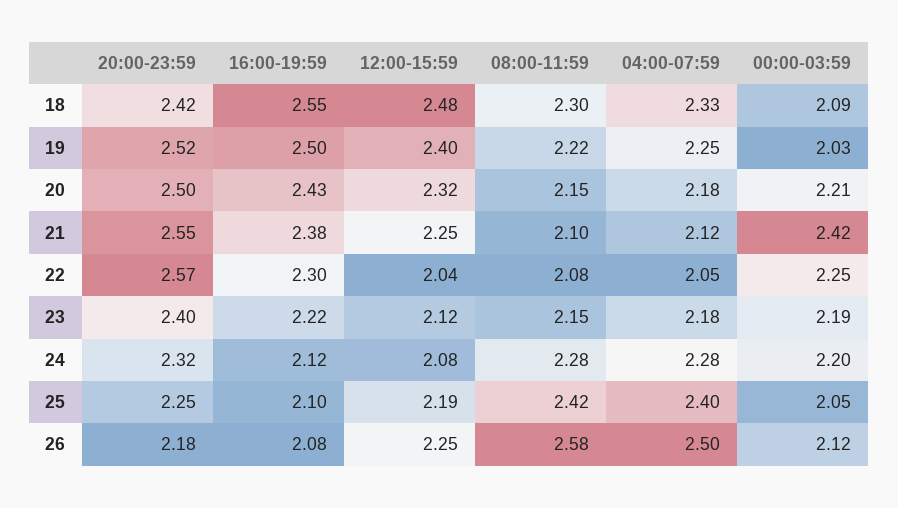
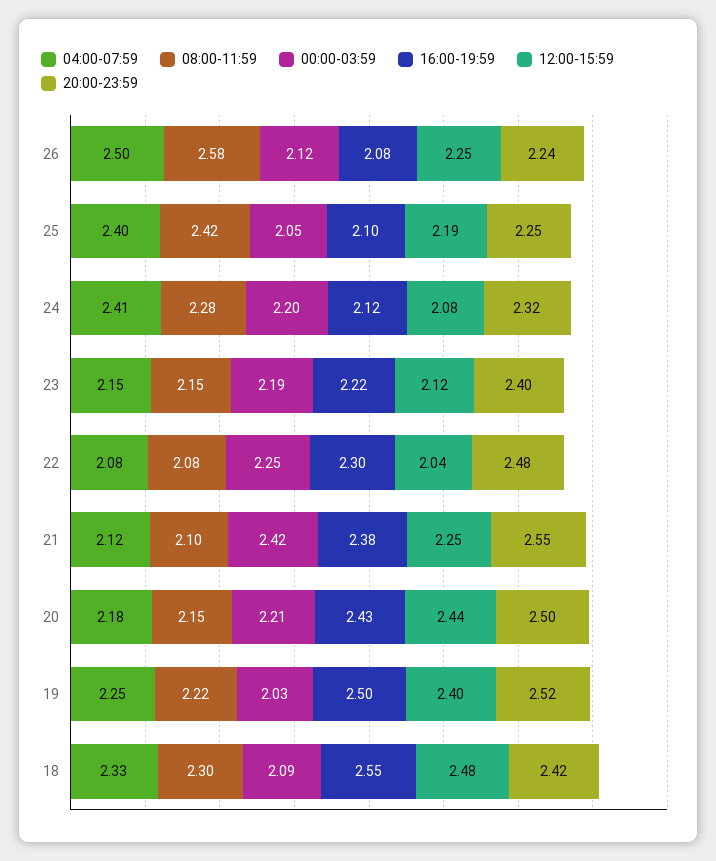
  {
    "20:00-23:59": {
      "18": 2.42,
      "19": 2.52,
      "20": 2.5,
      "21": 2.55,
-     "22": 2.57,
+     "22": 2.48,
      "23": 2.4,
      "24": 2.32,
      "25": 2.25,
-     "26": 2.18
+     "26": 2.24
    },
    "16:00-19:59": {
      "18": 2.55,
      "19": 2.5,
      "20": 2.43,
      "21": 2.38,
      "22": 2.3,
      "23": 2.22,
      "24": 2.12,
      "25": 2.1,
      "26": 2.08
    },
    "12:00-15:59": {
      "18": 2.48,
      "19": 2.4,
-     "20": 2.32,
+     "20": 2.44,
      "21": 2.25,
      "22": 2.04,
      "23": 2.12,
      "24": 2.08,
      "25": 2.19,
      "26": 2.25
    },
    "08:00-11:59": {
      "18": 2.3,
      "19": 2.22,
      "20": 2.15,
      "21": 2.1,
      "22": 2.08,
      "23": 2.15,
      "24": 2.28,
      "25": 2.42,
      "26": 2.58
    },
    "04:00-07:59": {
      "18": 2.33,
      "19": 2.25,
      "20": 2.18,
      "21": 2.12,
-     "22": 2.05,
+     "22": 2.08,
-     "23": 2.18,
+     "23": 2.15,
-     "24": 2.28,
+     "24": 2.41,
      "25": 2.4,
      "26": 2.5
    },
    "00:00-03:59": {
      "18": 2.09,
      "19": 2.03,
      "20": 2.21,
      "21": 2.42,
      "22": 2.25,
      "23": 2.19,
      "24": 2.2,
      "25": 2.05,
      "26": 2.12
    }
  }

